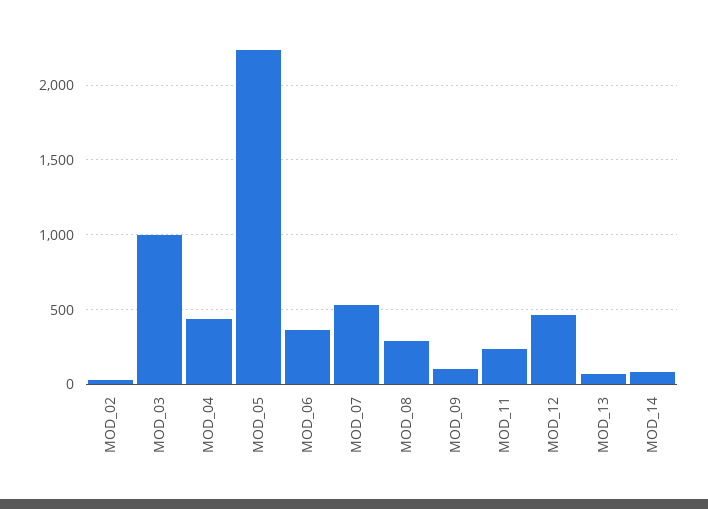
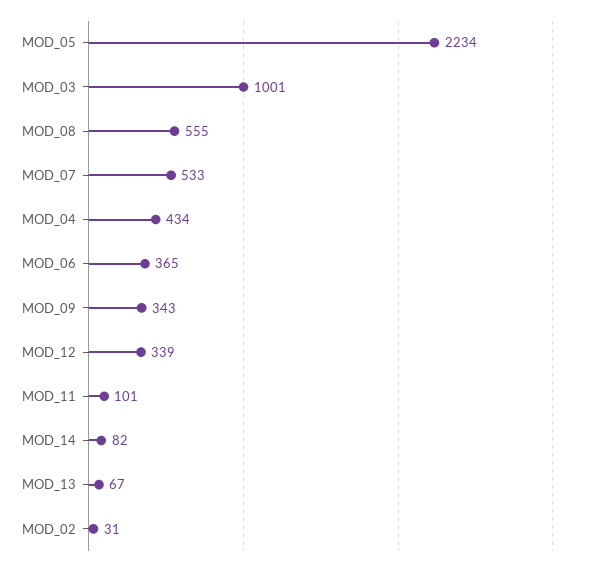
  {
    "MOD_02": 31,
    "MOD_03": 1001,
    "MOD_04": 434,
    "MOD_05": 2234,
    "MOD_06": 365,
    "MOD_07": 533,
-   "MOD_08": 300,
+   "MOD_08": 555,
-   "MOD_09": 100,
+   "MOD_09": 343,
-   "MOD_11": 250,
+   "MOD_11": 101,
-   "MOD_12": 450,
+   "MOD_12": 339,
    "MOD_13": 67,
    "MOD_14": 82
  }

